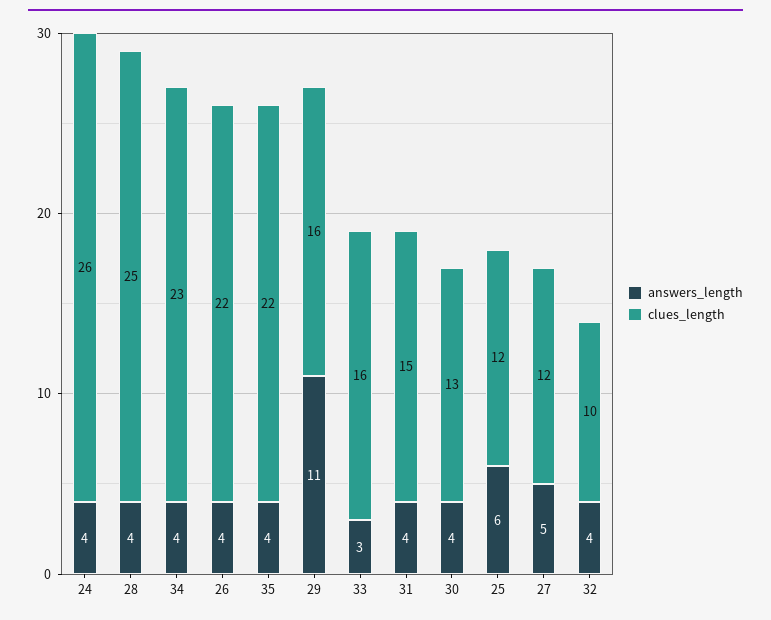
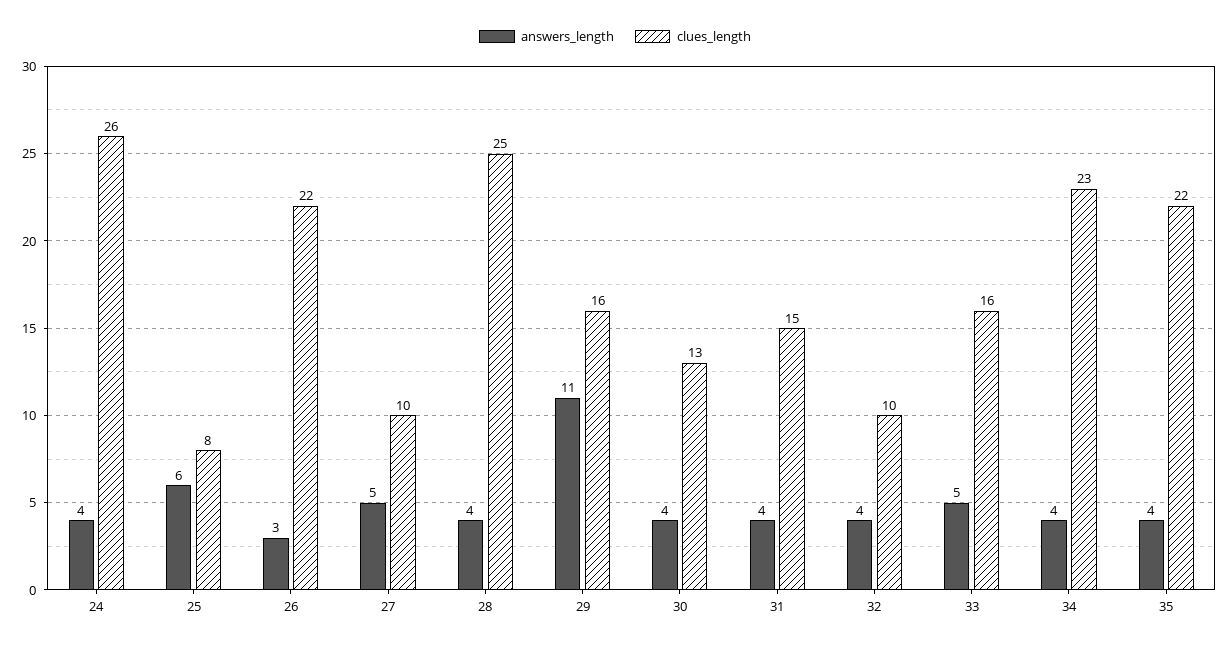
  {
    "answers_length": {
      "24": 4,
      "28": 4,
      "34": 4,
-     "26": 4,
+     "26": 3,
      "35": 4,
      "29": 11,
-     "33": 3,
+     "33": 5,
      "31": 4,
      "30": 4,
      "25": 6,
      "27": 5,
      "32": 4
    },
    "clues_length": {
      "24": 26,
      "28": 25,
      "34": 23,
      "26": 22,
      "35": 22,
      "29": 16,
      "33": 16,
      "31": 15,
      "30": 13,
-     "25": 12,
+     "25": 8,
-     "27": 12,
+     "27": 10,
      "32": 10
    }
  }

